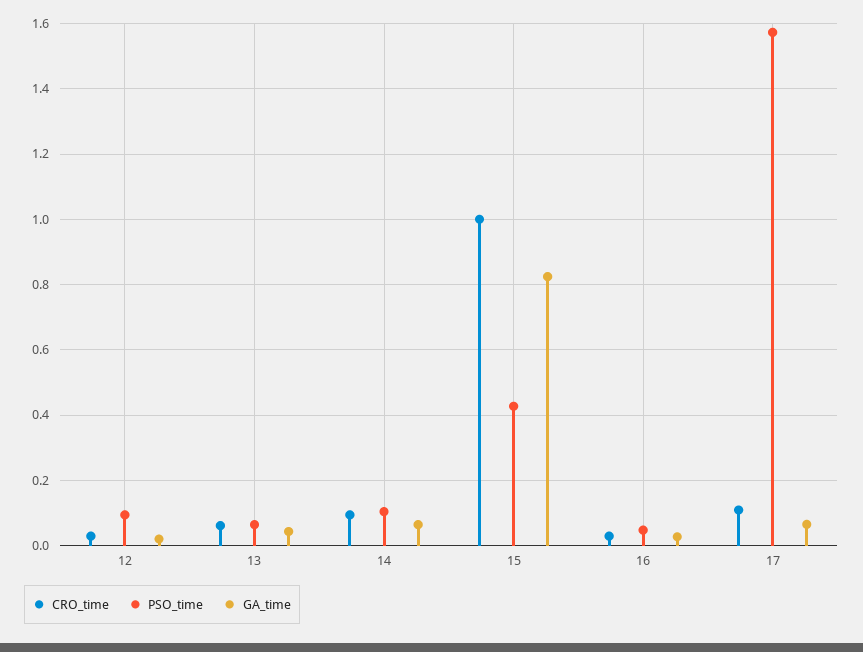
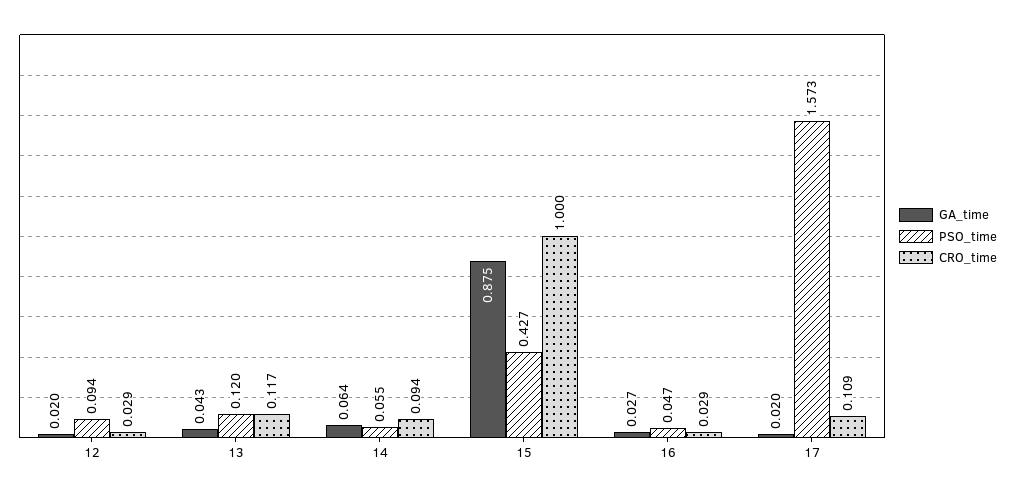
  {
    "CRO_time": {
      "12": 0.029,
-     "13": 0.06,
+     "13": 0.117,
      "14": 0.094,
      "15": 1,
      "16": 0.029,
      "17": 0.109
    },
    "PSO_time": {
      "12": 0.094,
-     "13": 0.06,
+     "13": 0.12,
-     "14": 0.1,
+     "14": 0.055,
      "15": 0.427,
      "16": 0.047,
      "17": 1.573
    },
    "GA_time": {
      "12": 0.02,
      "13": 0.043,
      "14": 0.064,
-     "15": 0.82,
+     "15": 0.875,
      "16": 0.027,
-     "17": 0.06
+     "17": 0.02
    }
  }

